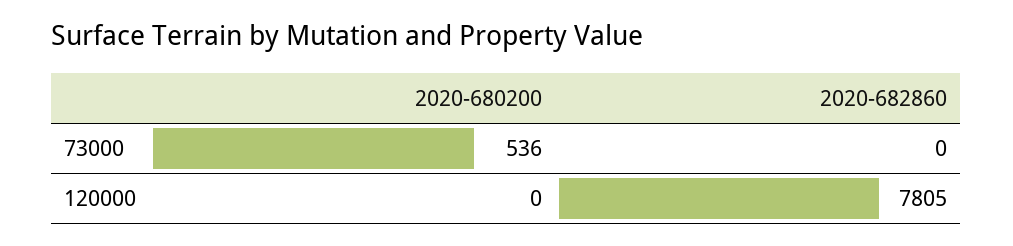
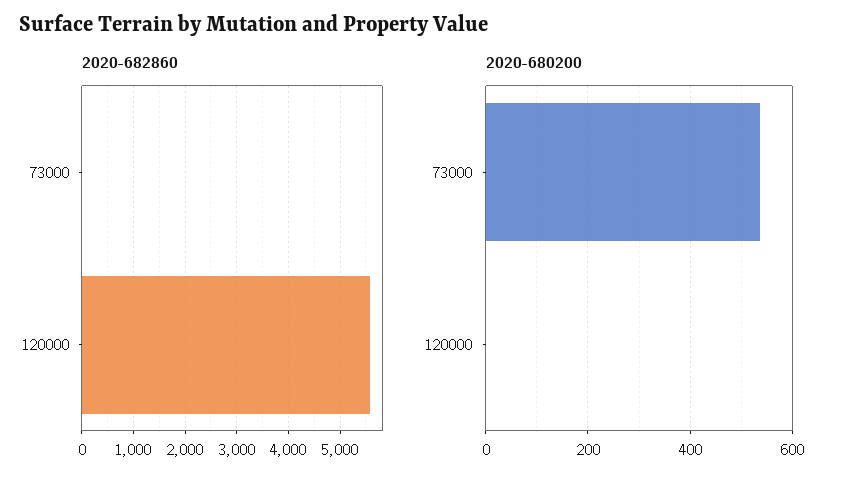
  {
    "2020-680200": {
      "73000": 536,
      "120000": 0
    },
    "2020-682860": {
      "73000": 0,
-     "120000": 7805
+     "120000": 5600
    }
  }

